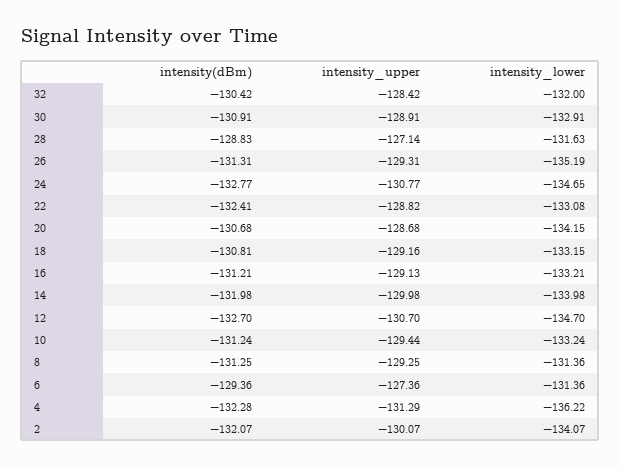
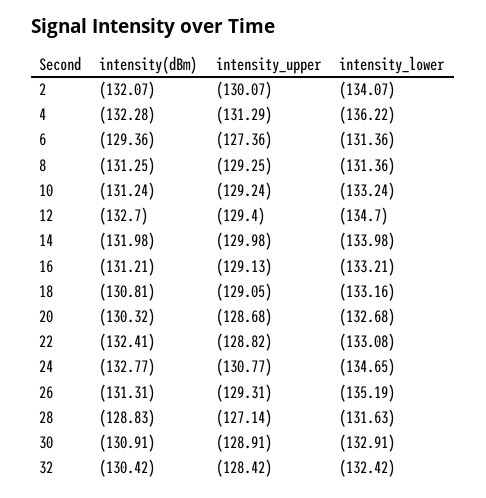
  {
    "intensity(dBm)": {
      "32": -130.42,
      "30": -130.91,
      "28": -128.83,
      "26": -131.31,
      "24": -132.77,
      "22": -132.41,
-     "20": -130.68,
+     "20": -130.32,
      "18": -130.81,
      "16": -131.21,
      "14": -131.98,
      "12": -132.7,
      "10": -131.24,
      "8": -131.25,
      "6": -129.36,
      "4": -132.28,
      "2": -132.07
    },
    "intensity_upper": {
      "32": -128.42,
      "30": -128.91,
      "28": -127.14,
      "26": -129.31,
      "24": -130.77,
      "22": -128.82,
      "20": -128.68,
-     "18": -129.16,
+     "18": -129.05,
      "16": -129.13,
      "14": -129.98,
-     "12": -130.7,
+     "12": -129.4,
-     "10": -129.44,
+     "10": -129.24,
      "8": -129.25,
      "6": -127.36,
      "4": -131.29,
      "2": -130.07
    },
    "intensity_lower": {
-     "32": -132,
+     "32": -132.42,
      "30": -132.91,
      "28": -131.63,
      "26": -135.19,
      "24": -134.65,
      "22": -133.08,
-     "20": -134.15,
+     "20": -132.68,
-     "18": -133.15,
+     "18": -133.16,
      "16": -133.21,
      "14": -133.98,
      "12": -134.7,
      "10": -133.24,
      "8": -131.36,
      "6": -131.36,
      "4": -136.22,
      "2": -134.07
    }
  }

